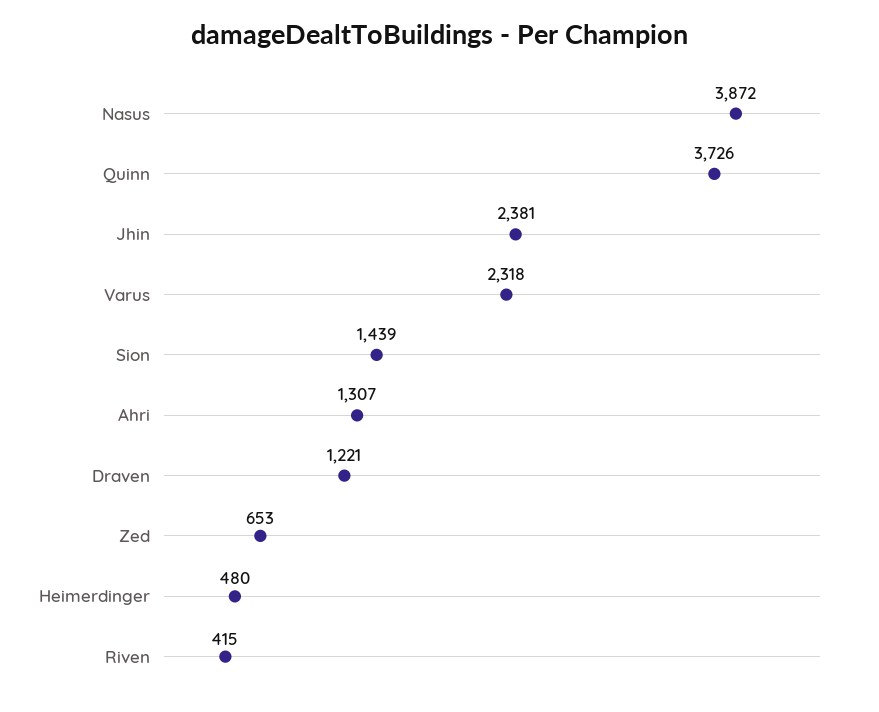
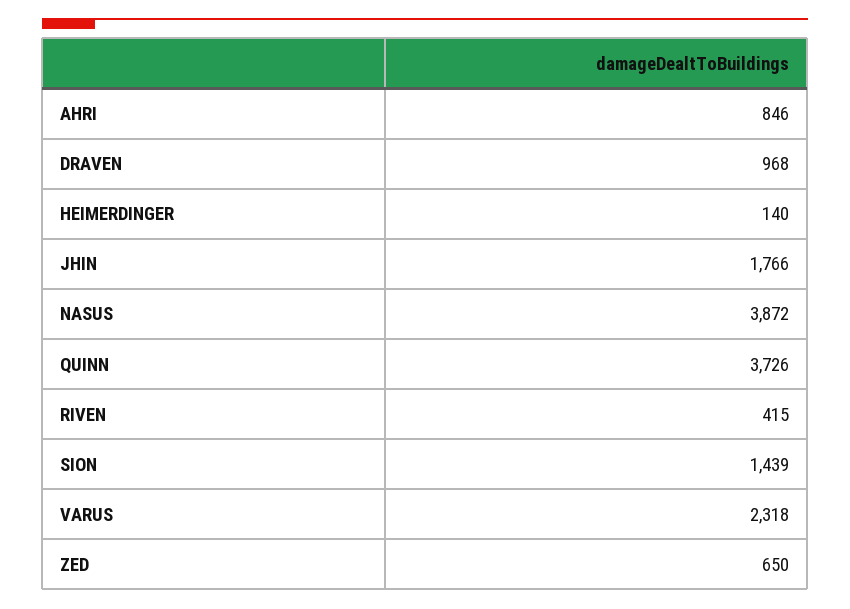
  {
    "Nasus": 3872,
    "Quinn": 3726,
-   "Jhin": 2381,
+   "Jhin": 1766,
    "Varus": 2318,
    "Sion": 1439,
-   "Ahri": 1307,
+   "Ahri": 846,
-   "Draven": 1221,
+   "Draven": 968,
-   "Zed": 653,
+   "Zed": 650,
-   "Heimerdinger": 480,
+   "Heimerdinger": 140,
    "Riven": 415
  }

